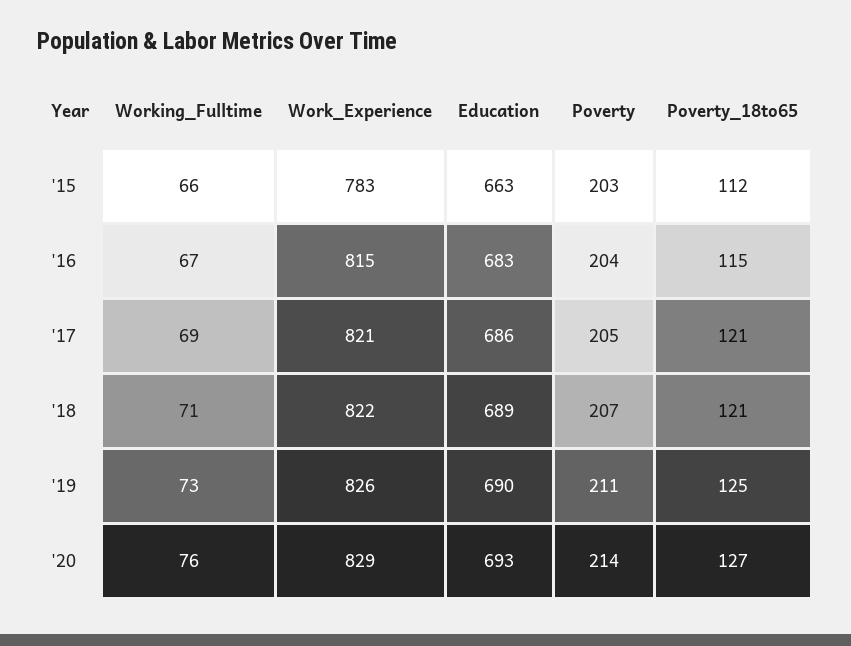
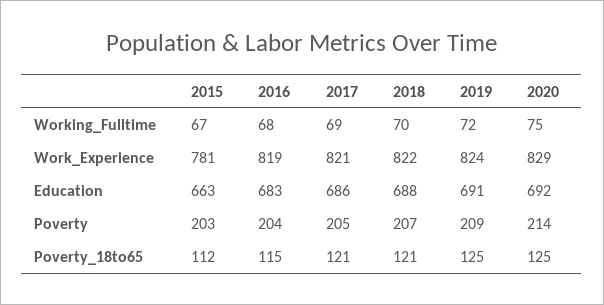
  {
    "Working_Fulltime": {
-     "'15": 66,
+     "'15": 67,
-     "'16": 67,
+     "'16": 68,
      "'17": 69,
-     "'18": 71,
+     "'18": 70,
-     "'19": 73,
+     "'19": 72,
-     "'20": 76
+     "'20": 75
    },
    "Work_Experience": {
-     "'15": 783,
+     "'15": 781,
-     "'16": 815,
+     "'16": 819,
      "'17": 821,
      "'18": 822,
-     "'19": 826,
+     "'19": 824,
      "'20": 829
    },
    "Education": {
      "'15": 663,
      "'16": 683,
      "'17": 686,
-     "'18": 689,
+     "'18": 688,
-     "'19": 690,
+     "'19": 691,
-     "'20": 693
+     "'20": 692
    },
    "Poverty": {
      "'15": 203,
      "'16": 204,
      "'17": 205,
      "'18": 207,
-     "'19": 211,
+     "'19": 209,
      "'20": 214
    },
    "Poverty_18to65": {
      "'15": 112,
      "'16": 115,
      "'17": 121,
      "'18": 121,
      "'19": 125,
-     "'20": 127
+     "'20": 125
    }
  }

